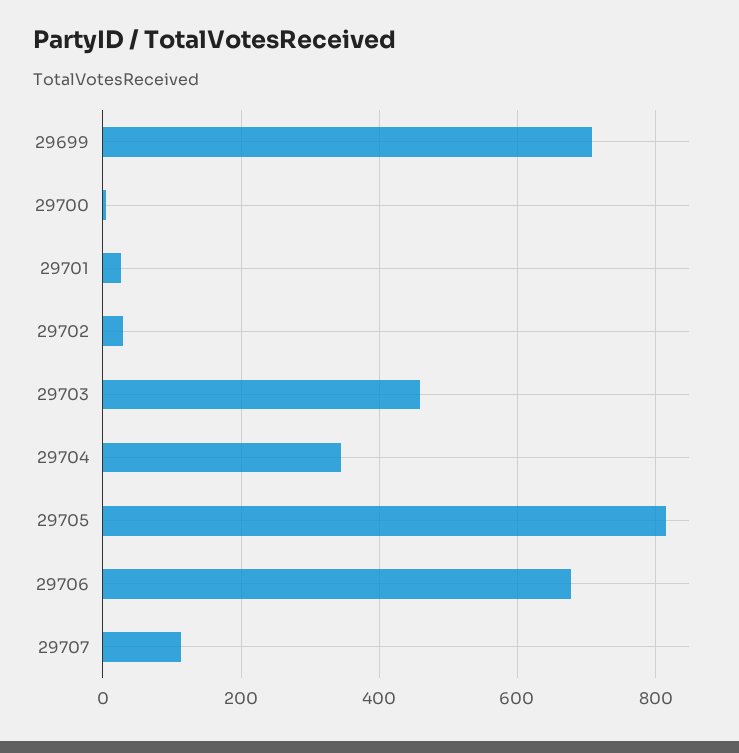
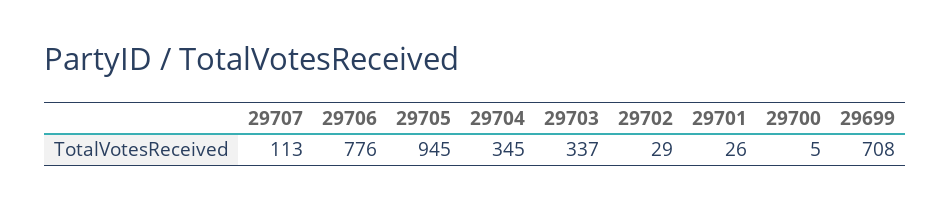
  {
    "29699": 708,
    "29700": 5,
    "29701": 26,
    "29702": 29,
-   "29703": 460,
+   "29703": 337,
    "29704": 345,
-   "29705": 820,
+   "29705": 945,
-   "29706": 680,
+   "29706": 776,
    "29707": 113
  }

